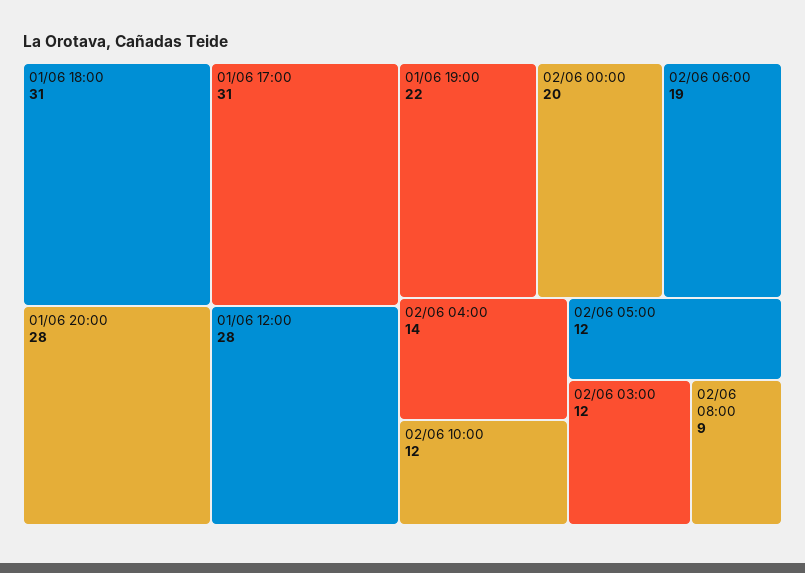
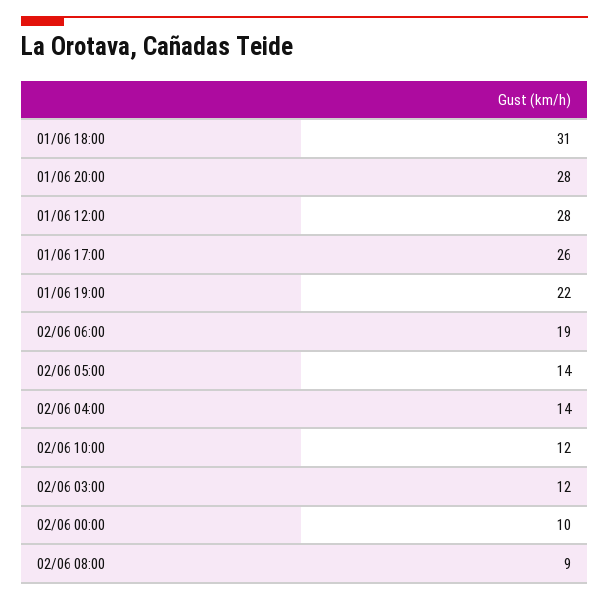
  {
    "01/06 18:00": 31,
-   "01/06 17:00": 31,
+   "01/06 17:00": 26,
    "01/06 20:00": 28,
    "01/06 12:00": 28,
    "01/06 19:00": 22,
-   "02/06 00:00": 20,
+   "02/06 00:00": 10,
    "02/06 06:00": 19,
    "02/06 04:00": 14,
    "02/06 10:00": 12,
-   "02/06 05:00": 12,
+   "02/06 05:00": 14,
    "02/06 03:00": 12,
    "02/06 08:00": 9
  }

